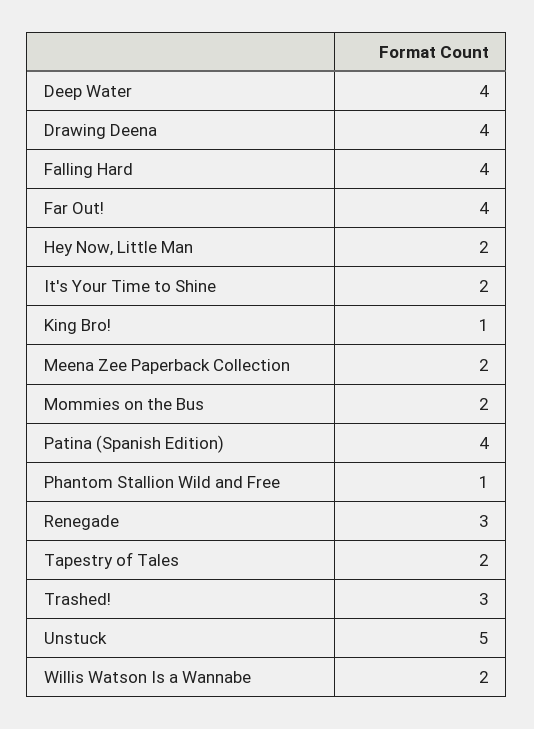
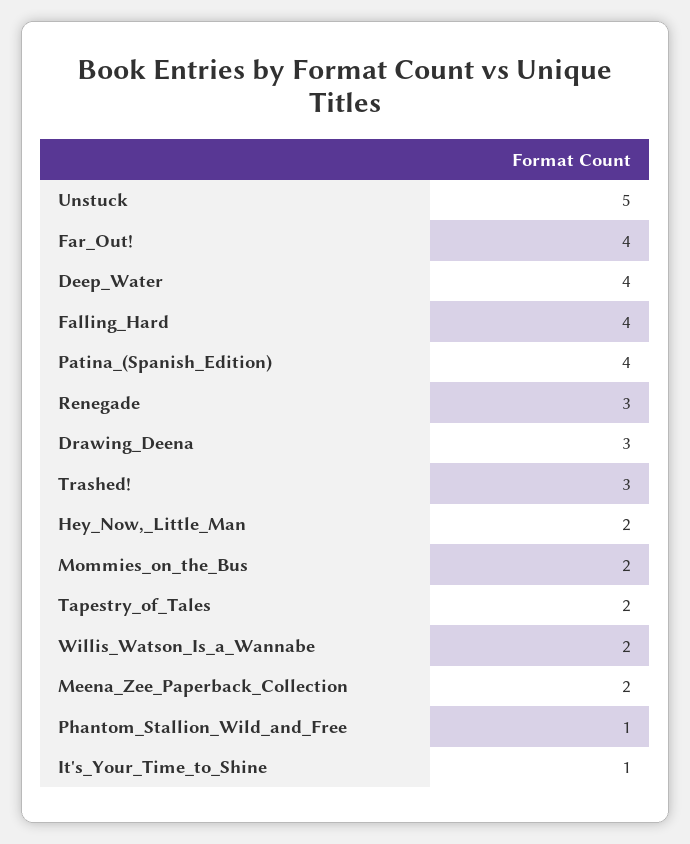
  {
    "Deep Water": 4,
-   "Drawing Deena": 4,
+   "Drawing Deena": 3,
    "Falling Hard": 4,
    "Far Out!": 4,
    "Hey Now, Little Man": 2,
-   "It's Your Time to Shine": 2,
+   "It's Your Time to Shine": 1,
-   "King Bro!": 1,
    "Meena Zee Paperback Collection": 2,
    "Mommies on the Bus": 2,
    "Patina (Spanish Edition)": 4,
    "Phantom Stallion Wild and Free": 1,
    "Renegade": 3,
    "Tapestry of Tales": 2,
    "Trashed!": 3,
    "Unstuck": 5,
    "Willis Watson Is a Wannabe": 2
  }

